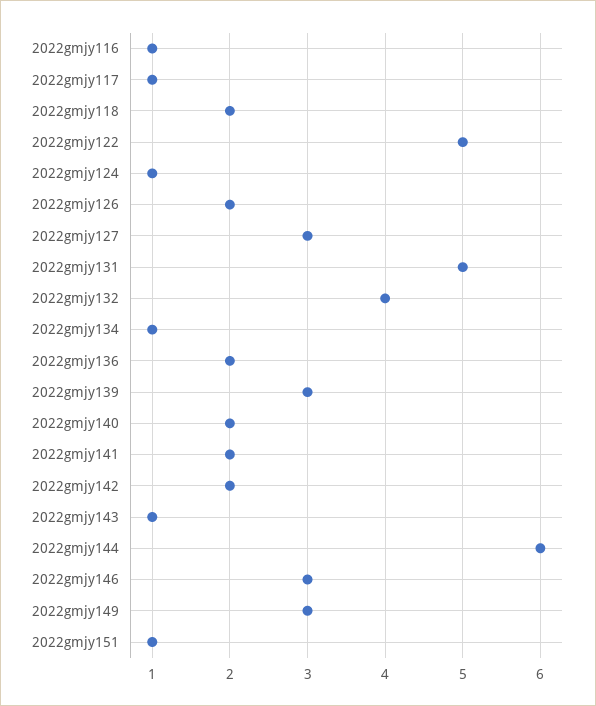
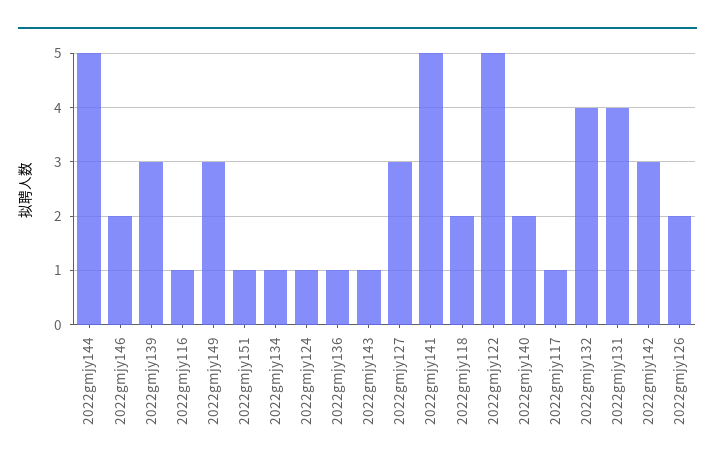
  {
    "2022gmjy116": 1,
    "2022gmjy117": 1,
    "2022gmjy118": 2,
    "2022gmjy122": 5,
    "2022gmjy124": 1,
    "2022gmjy126": 2,
    "2022gmjy127": 3,
-   "2022gmjy131": 5,
+   "2022gmjy131": 4,
    "2022gmjy132": 4,
    "2022gmjy134": 1,
-   "2022gmjy136": 2,
+   "2022gmjy136": 1,
    "2022gmjy139": 3,
    "2022gmjy140": 2,
-   "2022gmjy141": 2,
+   "2022gmjy141": 5,
-   "2022gmjy142": 2,
+   "2022gmjy142": 3,
    "2022gmjy143": 1,
-   "2022gmjy144": 6,
+   "2022gmjy144": 5,
-   "2022gmjy146": 3,
+   "2022gmjy146": 2,
    "2022gmjy149": 3,
    "2022gmjy151": 1
  }

